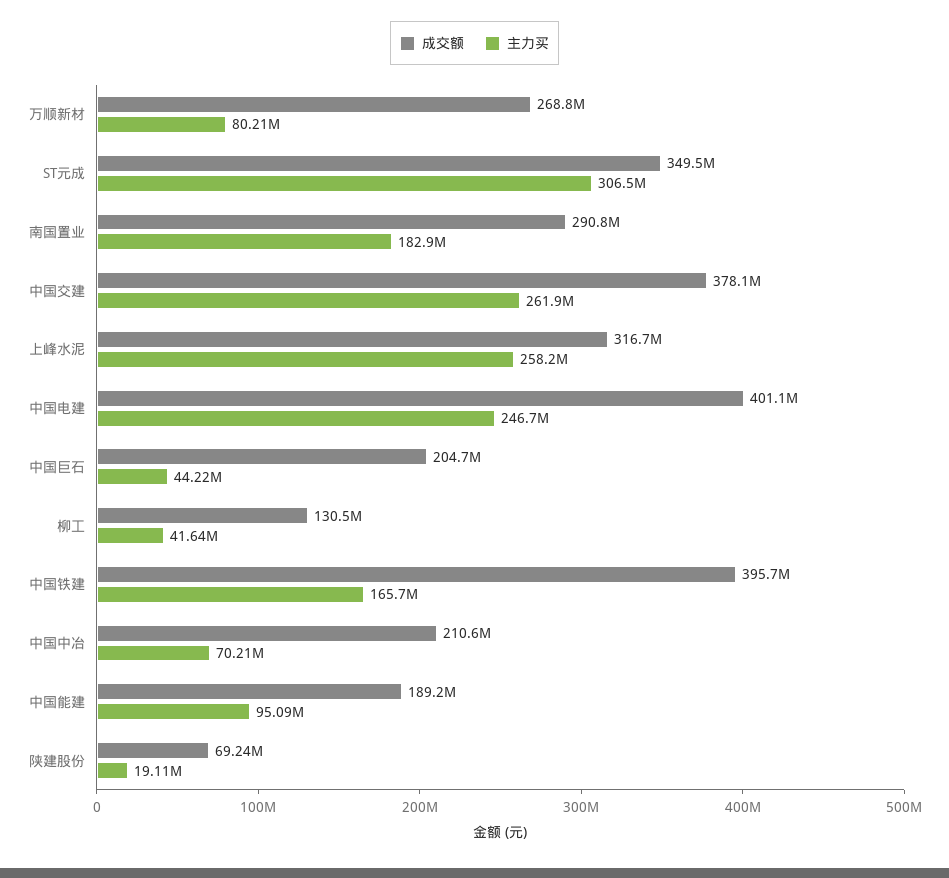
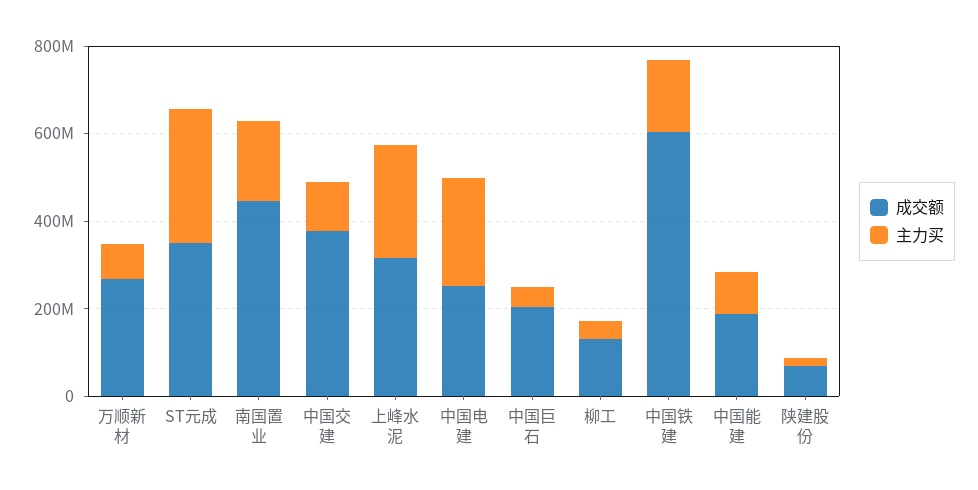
  {
    "成交额": {
      "万顺新材": 268800000,
      "ST元成": 349500000,
-     "南国置业": 290800000,
+     "南国置业": 450000000,
      "中国交建": 378100000,
      "上峰水泥": 316700000,
-     "中国电建": 401100000,
+     "中国电建": 250000000,
      "中国巨石": 204700000,
      "柳工": 130500000,
-     "中国铁建": 395700000,
+     "中国铁建": 600000000,
-     "中国中冶": 210600000,
      "中国能建": 189200000,
      "陕建股份": 69240000
    },
    "主力买": {
      "万顺新材": 80210000,
      "ST元成": 306500000,
      "南国置业": 182900000,
-     "中国交建": 261900000,
+     "中国交建": 100000000,
      "上峰水泥": 258200000,
      "中国电建": 246700000,
      "中国巨石": 44220000,
      "柳工": 41640000,
      "中国铁建": 165700000,
-     "中国中冶": 70210000,
      "中国能建": 95090000,
      "陕建股份": 19110000
    }
  }

